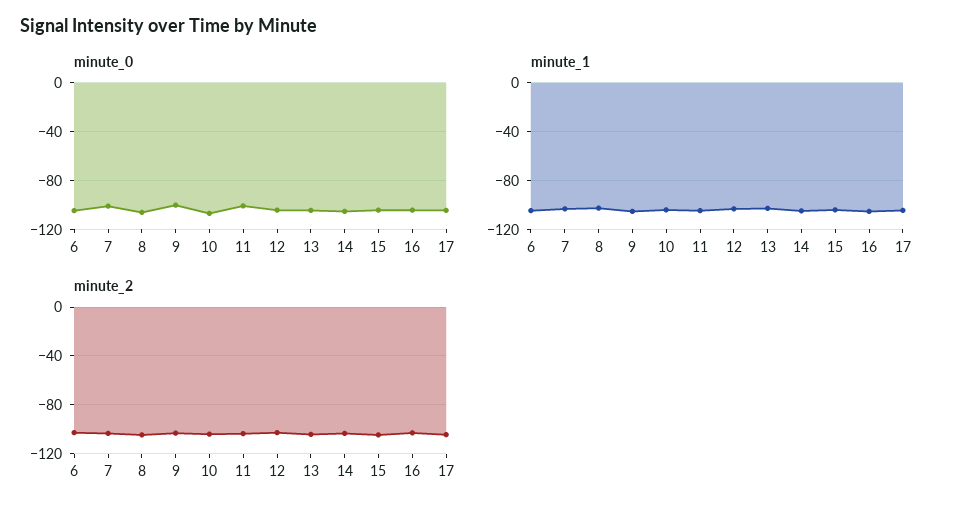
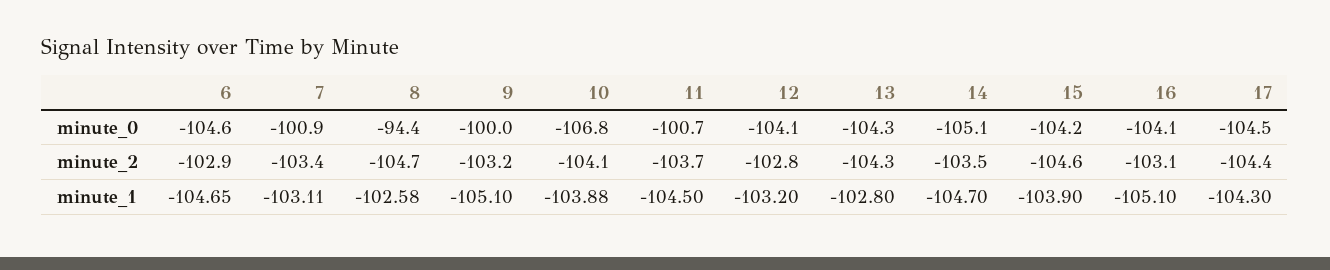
  {
    "minute_0": {
      "6": -104.6,
      "7": -100.9,
-     "8": -105,
+     "8": -94.4,
      "9": -100,
      "10": -106.8,
      "11": -100.7,
      "12": -104.1,
      "13": -104.3,
      "14": -105.1,
      "15": -104.2,
      "16": -104.1,
      "17": -104.5
    },
    "minute_1": {
      "6": -104.65,
      "7": -103.11,
      "8": -102.58,
      "9": -105.1,
      "10": -103.88,
      "11": -104.5,
      "12": -103.2,
      "13": -102.8,
      "14": -104.7,
      "15": -103.9,
      "16": -105.1,
      "17": -104.3
    },
    "minute_2": {
      "6": -102.9,
      "7": -103.4,
      "8": -104.7,
      "9": -103.2,
      "10": -104.1,
      "11": -103.7,
      "12": -102.8,
      "13": -104.3,
      "14": -103.5,
      "15": -104.6,
      "16": -103.1,
      "17": -104.4
    }
  }

